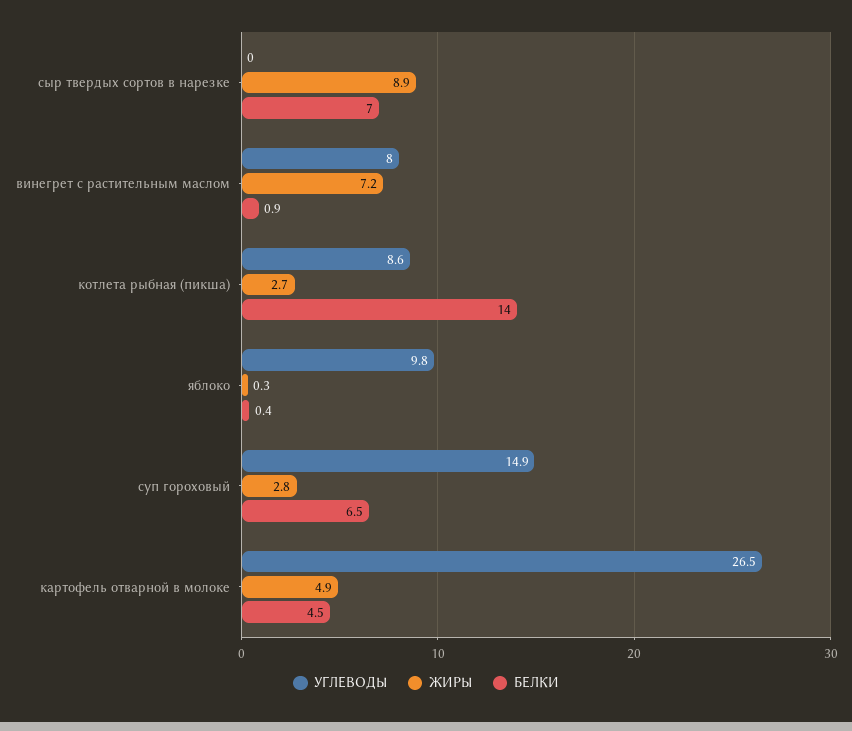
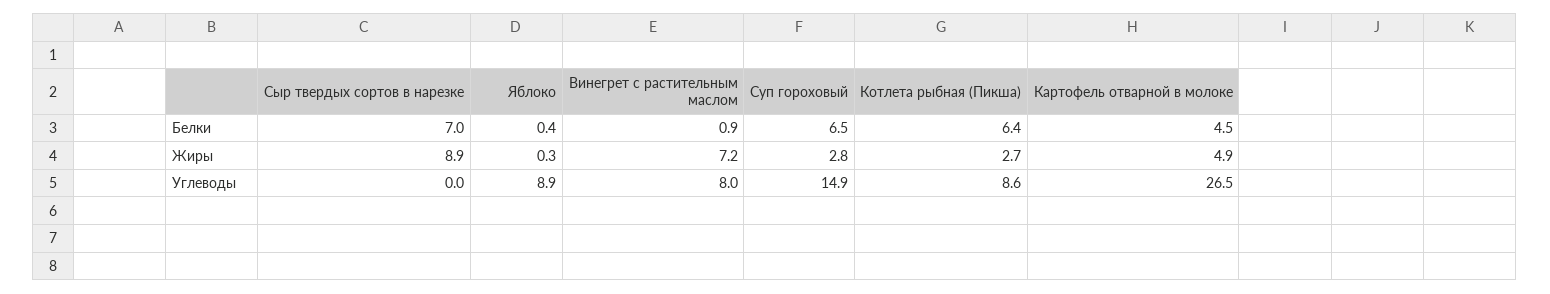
  {
    "УГЛЕВОДЫ": {
      "сыр твердых сортов в нарезке": 0,
      "винегрет с растительным маслом": 8,
      "котлета рыбная (пикша)": 8.6,
-     "яблоко": 9.8,
+     "яблоко": 8.9,
      "суп гороховый": 14.9,
      "картофель отварной в молоке": 26.5
    },
    "ЖИРЫ": {
      "сыр твердых сортов в нарезке": 8.9,
      "винегрет с растительным маслом": 7.2,
      "котлета рыбная (пикша)": 2.7,
      "яблоко": 0.3,
      "суп гороховый": 2.8,
      "картофель отварной в молоке": 4.9
    },
    "БЕЛКИ": {
      "сыр твердых сортов в нарезке": 7,
      "винегрет с растительным маслом": 0.9,
-     "котлета рыбная (пикша)": 14,
+     "котлета рыбная (пикша)": 6.4,
      "яблоко": 0.4,
      "суп гороховый": 6.5,
      "картофель отварной в молоке": 4.5
    }
  }

